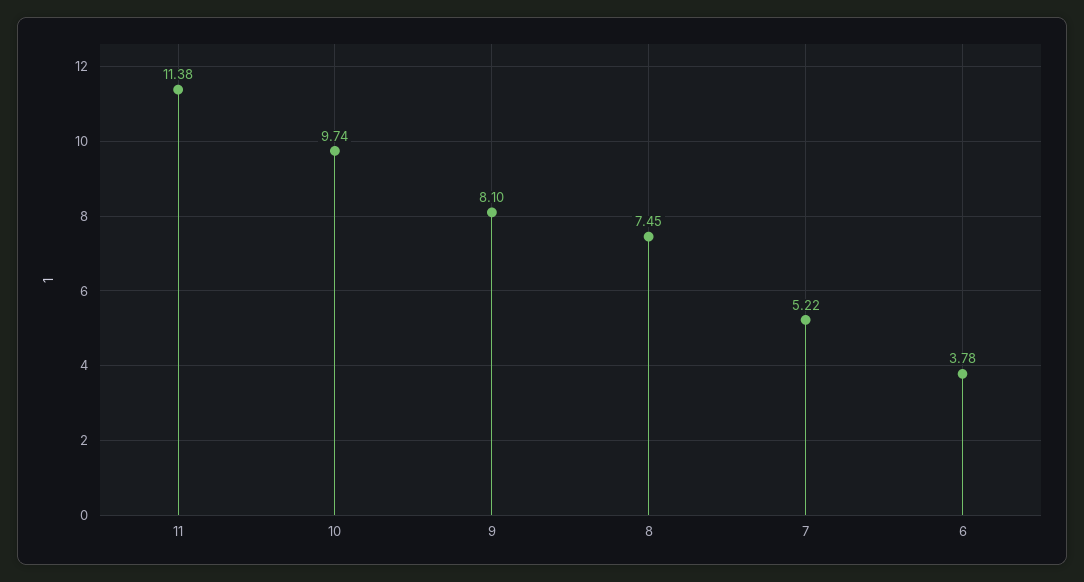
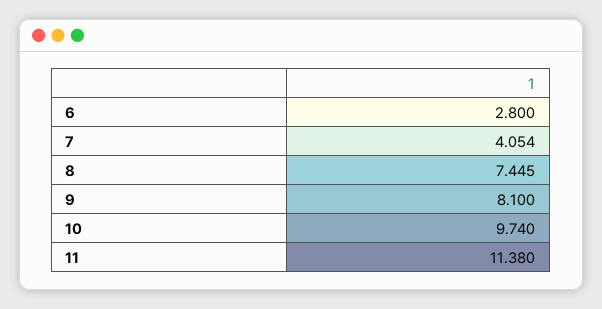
  {
    "11": 11.38,
    "10": 9.74,
    "9": 8.1,
    "8": 7.445,
-   "7": 5.22,
+   "7": 4.054,
-   "6": 3.78
+   "6": 2.8
  }

